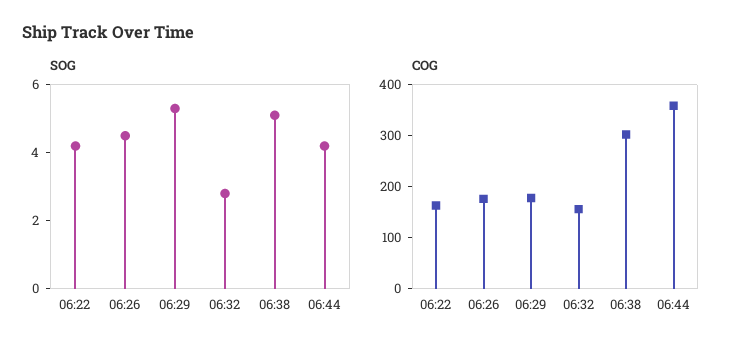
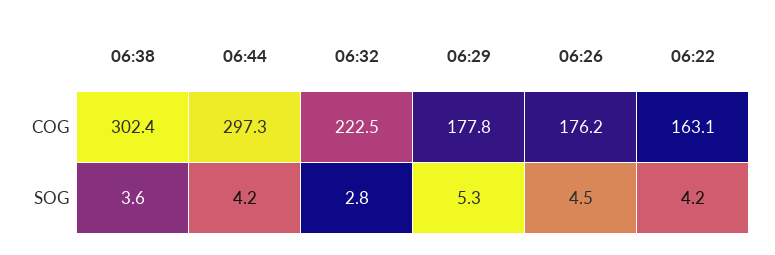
  {
    "SOG": {
      "06:22": 4.2,
      "06:26": 4.5,
      "06:29": 5.3,
      "06:32": 2.8,
-     "06:38": 5,
+     "06:38": 3.6,
      "06:44": 4.2
    },
    "COG": {
      "06:22": 163.1,
      "06:26": 176.2,
      "06:29": 177.8,
-     "06:32": 160,
+     "06:32": 222.5,
      "06:38": 302.4,
-     "06:44": 360
+     "06:44": 297.3
    }
  }

